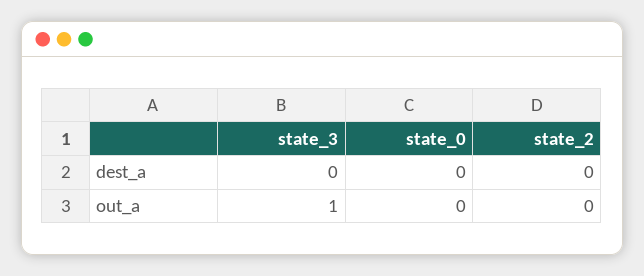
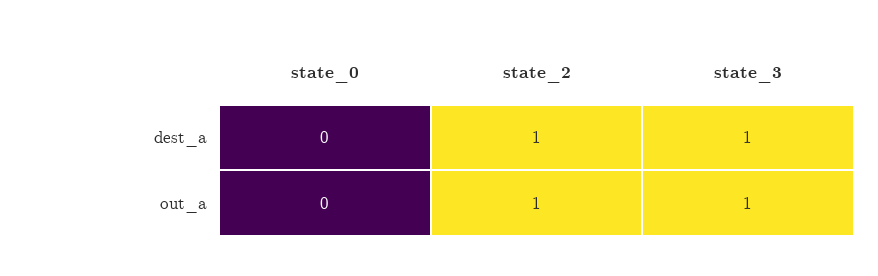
  {
    "state_3": {
-     "dest_a": 0,
+     "dest_a": 1,
      "out_a": 1
    },
    "state_0": {
      "dest_a": 0,
      "out_a": 0
    },
    "state_2": {
-     "dest_a": 0,
+     "dest_a": 1,
-     "out_a": 0
+     "out_a": 1
    }
  }

